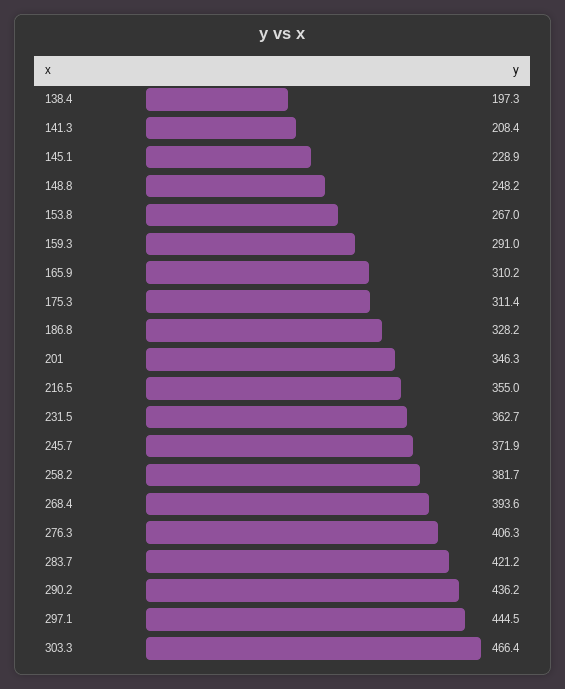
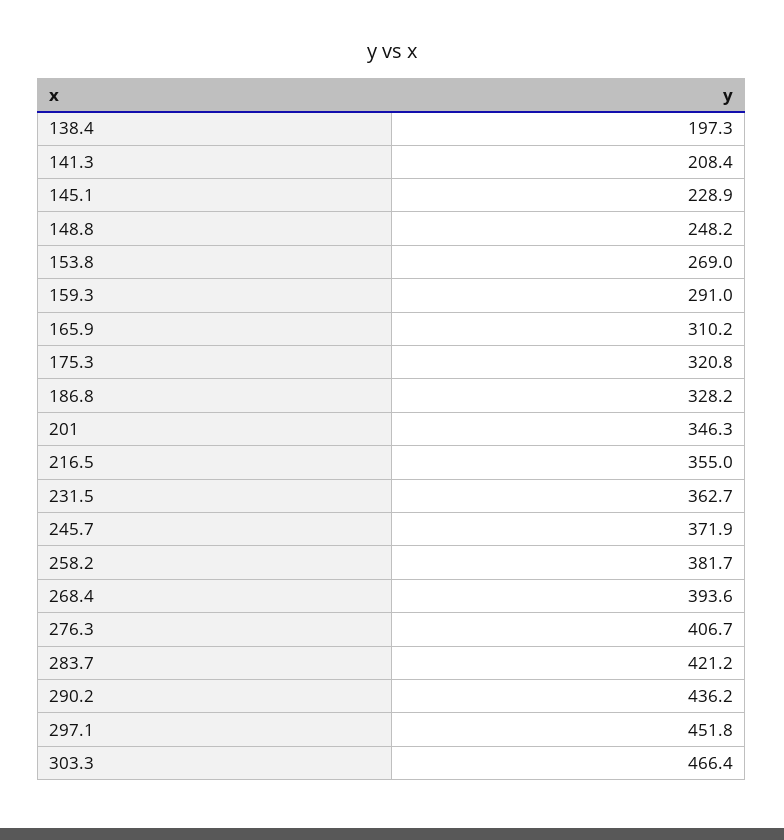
  {
    "138.4": 197.3,
    "141.3": 208.4,
    "145.1": 228.9,
    "148.8": 248.2,
-   "153.8": 267,
+   "153.8": 269,
    "159.3": 291,
    "165.9": 310.2,
-   "175.3": 311.4,
+   "175.3": 320.8,
    "186.8": 328.2,
    "201": 346.3,
    "216.5": 355,
    "231.5": 362.7,
    "245.7": 371.9,
    "258.2": 381.7,
    "268.4": 393.6,
-   "276.3": 406.3,
+   "276.3": 406.7,
    "283.7": 421.2,
    "290.2": 436.2,
-   "297.1": 444.5,
+   "297.1": 451.8,
    "303.3": 466.4
  }

